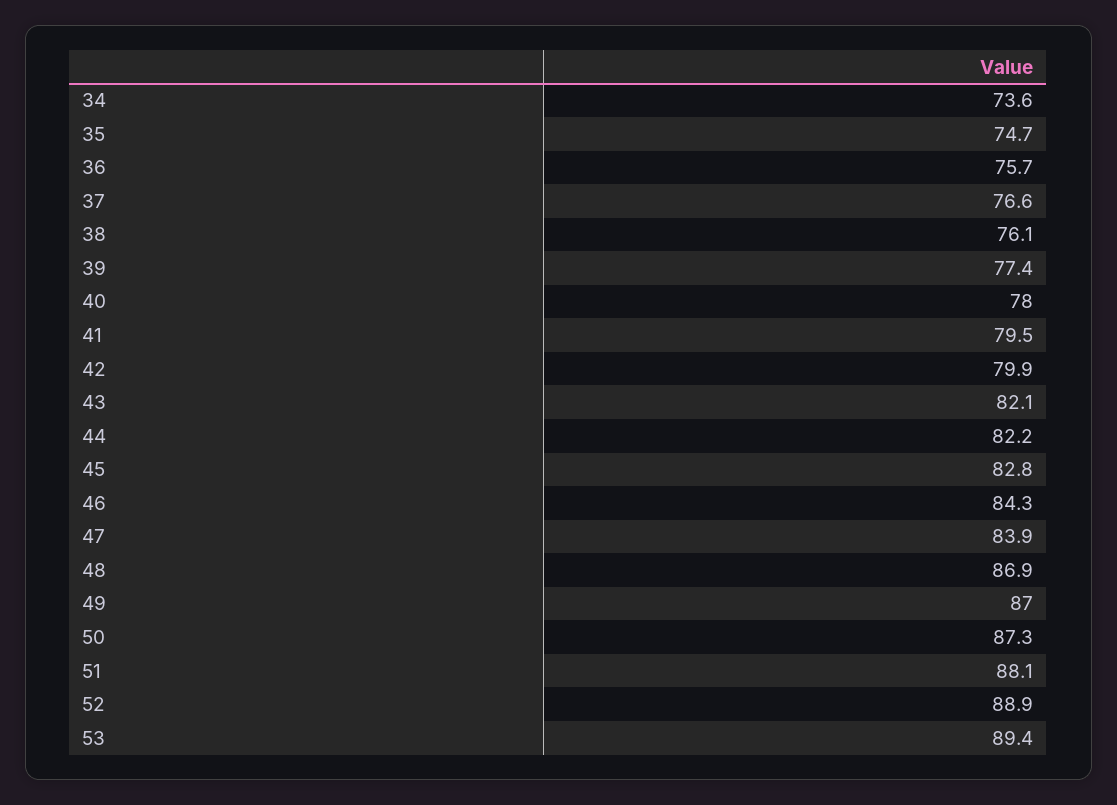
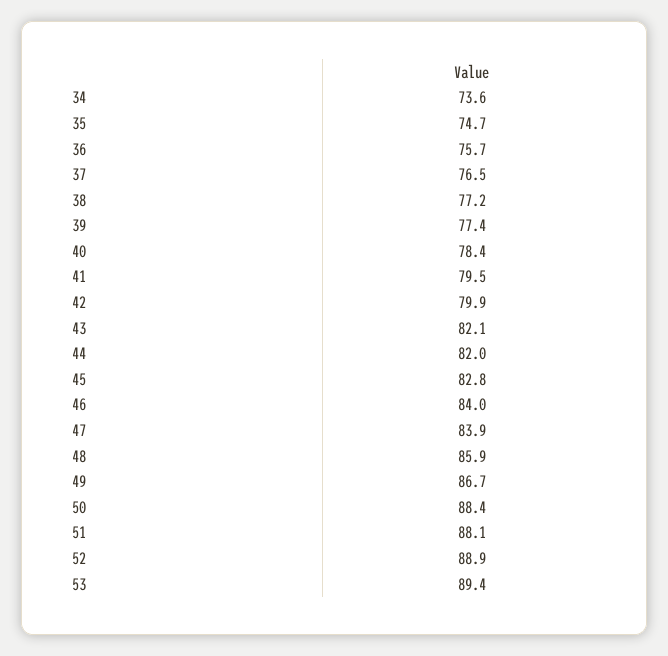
  {
    "34": 73.6,
    "35": 74.7,
    "36": 75.7,
-   "37": 76.6,
+   "37": 76.5,
-   "38": 76.1,
+   "38": 77.2,
    "39": 77.4,
-   "40": 78,
+   "40": 78.4,
    "41": 79.5,
    "42": 79.9,
    "43": 82.1,
-   "44": 82.2,
+   "44": 82,
    "45": 82.8,
-   "46": 84.3,
+   "46": 84,
    "47": 83.9,
-   "48": 86.9,
+   "48": 85.9,
-   "49": 87,
+   "49": 86.7,
-   "50": 87.3,
+   "50": 88.4,
    "51": 88.1,
    "52": 88.9,
    "53": 89.4
  }

